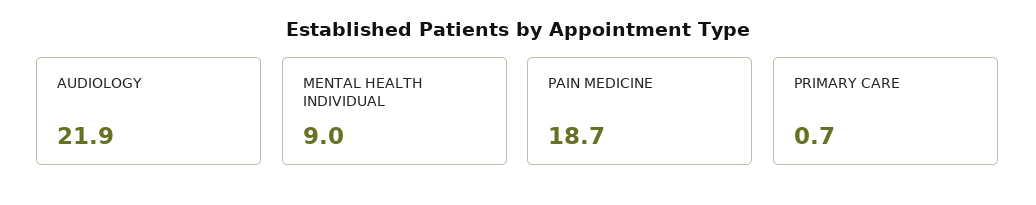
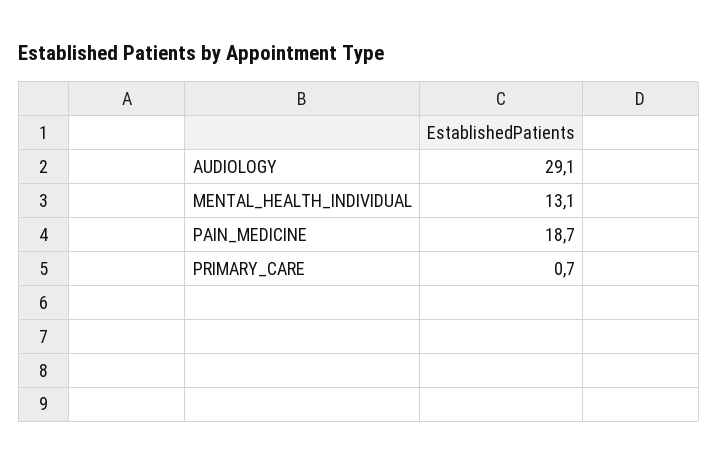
  {
-   "AUDIOLOGY": 21.9,
+   "AUDIOLOGY": 29.1,
-   "MENTAL HEALTH INDIVIDUAL": 9,
+   "MENTAL HEALTH INDIVIDUAL": 13.1,
    "PAIN MEDICINE": 18.7,
    "PRIMARY CARE": 0.7
  }

